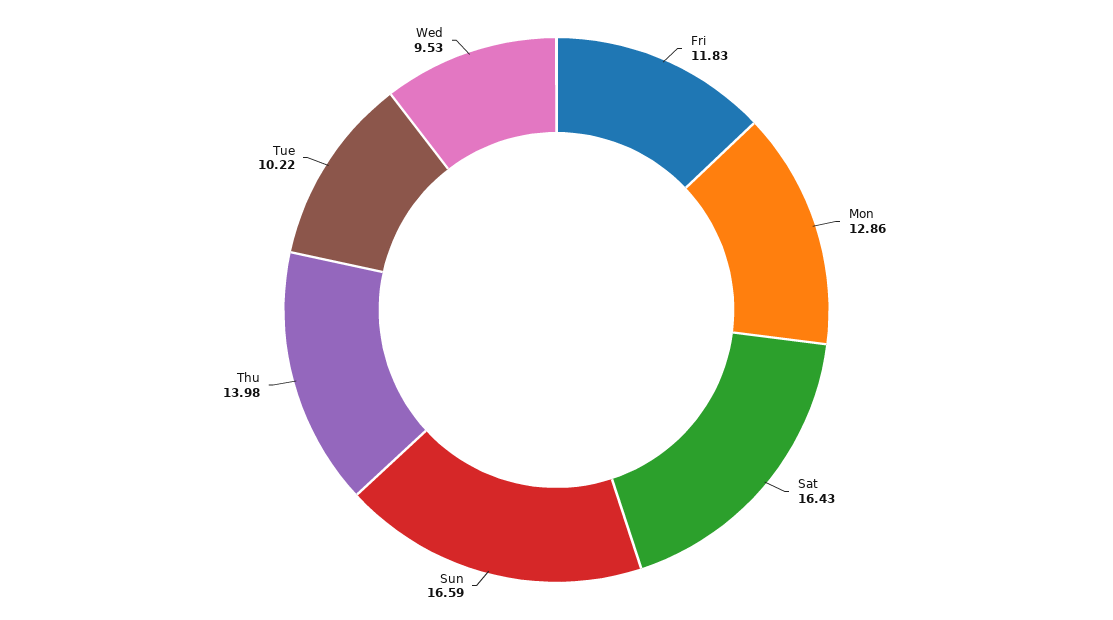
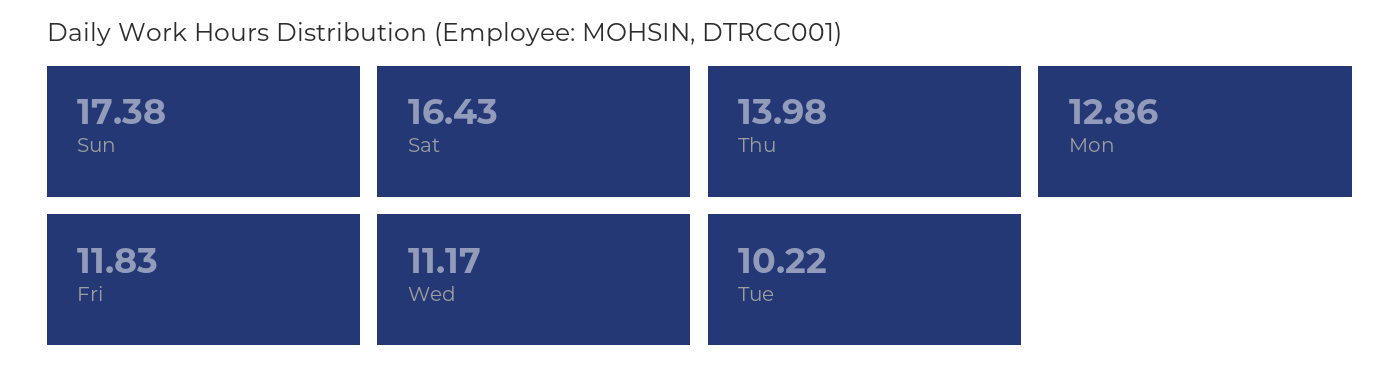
  {
    "Fri": 11.83,
    "Mon": 12.86,
    "Sat": 16.43,
-   "Sun": 16.59,
+   "Sun": 17.38,
    "Thu": 13.98,
    "Tue": 10.22,
-   "Wed": 9.53
+   "Wed": 11.17
  }

